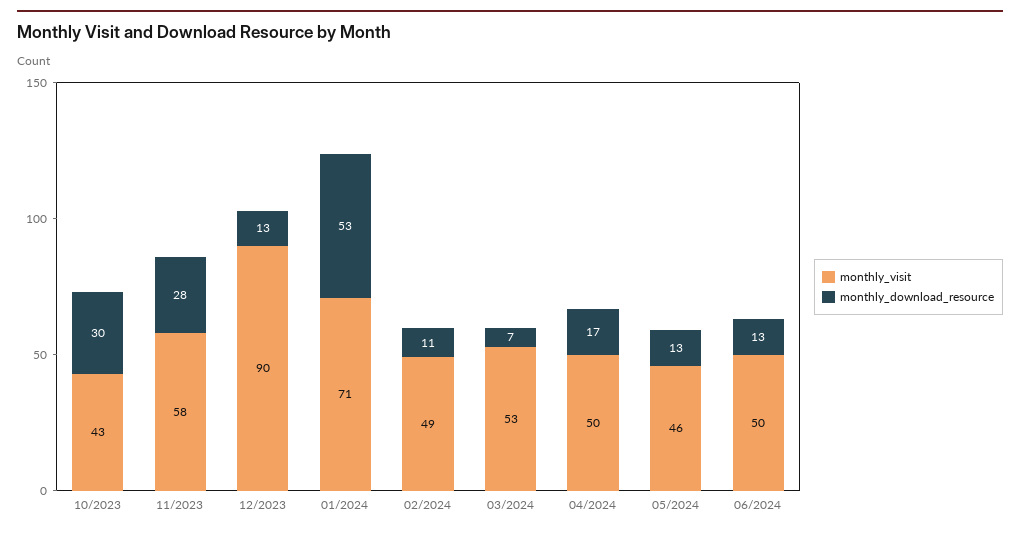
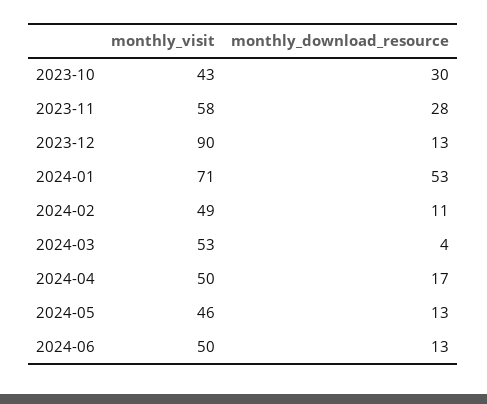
  {
    "monthly_visit": {
      "10/2023": 43,
      "11/2023": 58,
      "12/2023": 90,
      "01/2024": 71,
      "02/2024": 49,
      "03/2024": 53,
      "04/2024": 50,
      "05/2024": 46,
      "06/2024": 50
    },
    "monthly_download_resource": {
      "10/2023": 30,
      "11/2023": 28,
      "12/2023": 13,
      "01/2024": 53,
      "02/2024": 11,
-     "03/2024": 7,
+     "03/2024": 4,
      "04/2024": 17,
      "05/2024": 13,
      "06/2024": 13
    }
  }

